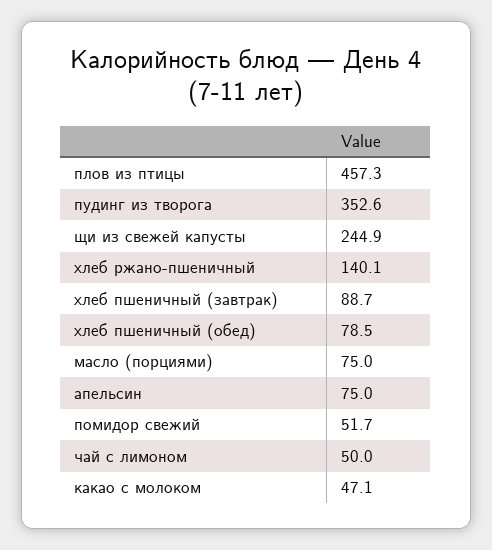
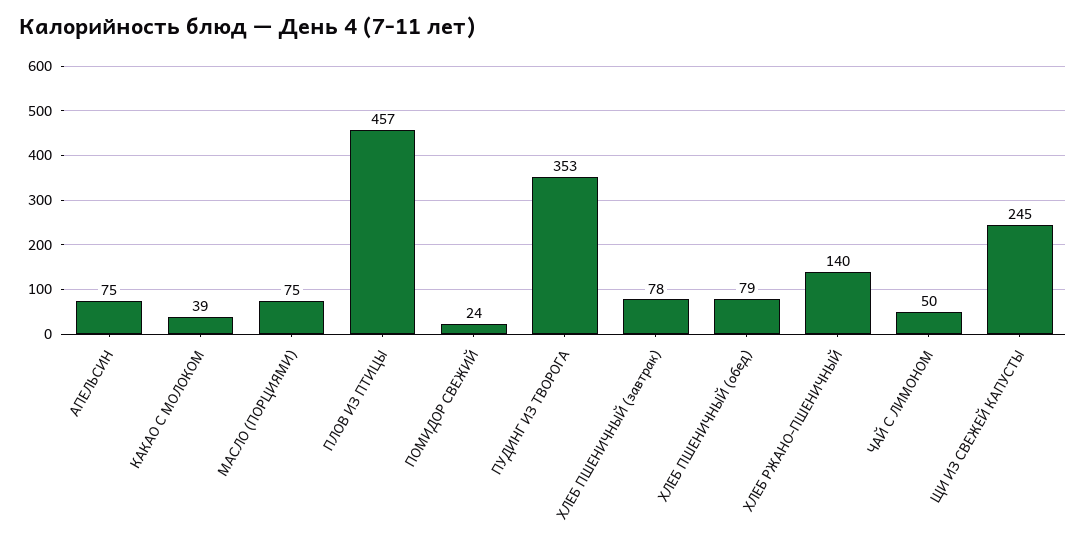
  {
    "плов из птицы": 457.3,
    "пудинг из творога": 352.6,
    "щи из свежей капусты": 244.9,
    "хлеб ржано-пшеничный": 140.1,
-   "хлеб пшеничный (завтрак)": 88.7,
+   "хлеб пшеничный (завтрак)": 78,
    "хлеб пшеничный (обед)": 78.5,
    "масло (порциями)": 75,
    "апельсин": 75,
-   "помидор свежий": 51.7,
+   "помидор свежий": 24,
    "чай с лимоном": 50,
-   "какао с молоком": 47.1
+   "какао с молоком": 39
  }

